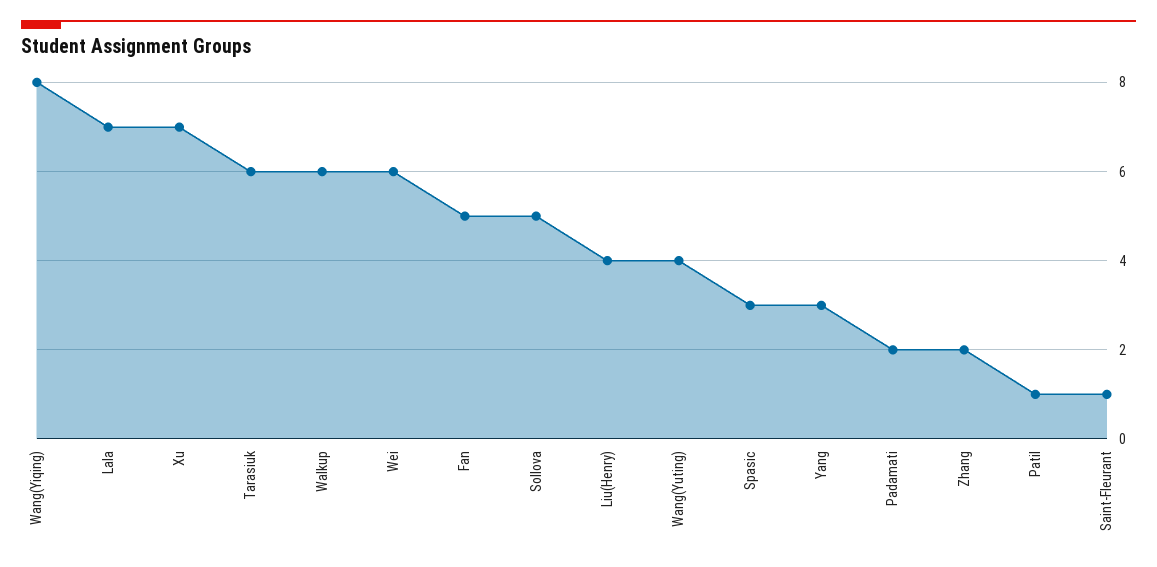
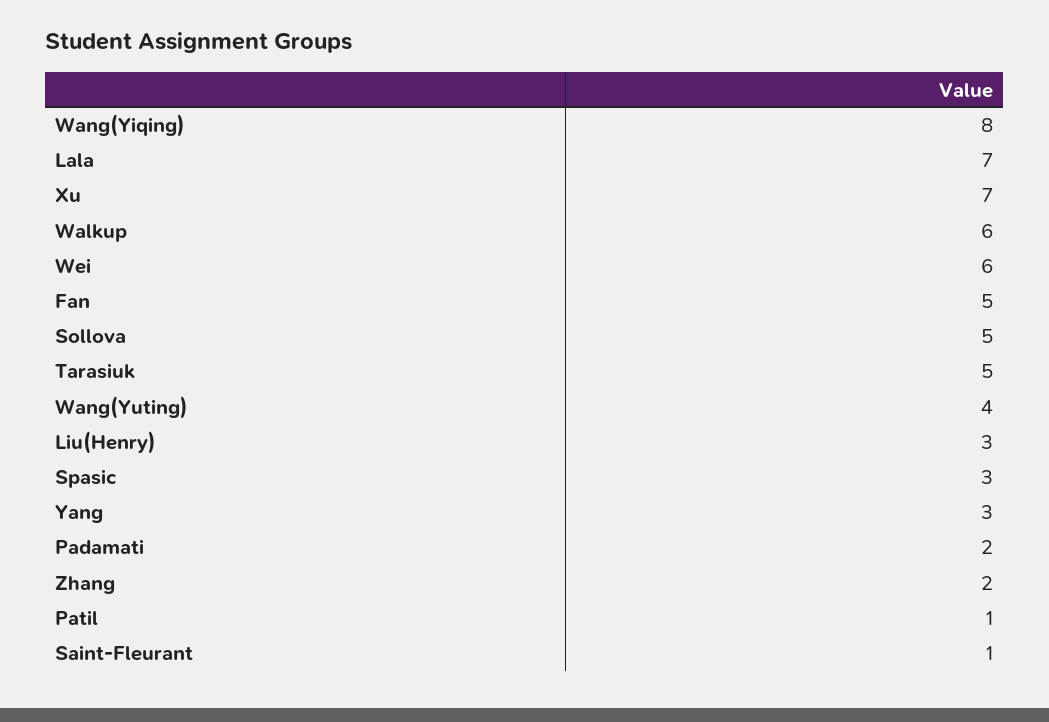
  {
    "Wang(Yiqing)": 8,
    "Lala": 7,
    "Xu": 7,
-   "Tarasiuk": 6,
+   "Tarasiuk": 5,
    "Walkup": 6,
    "Wei": 6,
    "Fan": 5,
    "Sollova": 5,
-   "Liu(Henry)": 4,
+   "Liu(Henry)": 3,
    "Wang(Yuting)": 4,
    "Spasic": 3,
    "Yang": 3,
    "Padamati": 2,
    "Zhang": 2,
    "Patil": 1,
    "Saint-Fleurant": 1
  }

